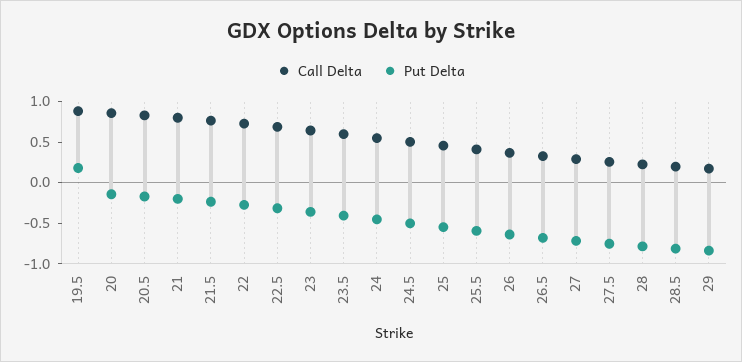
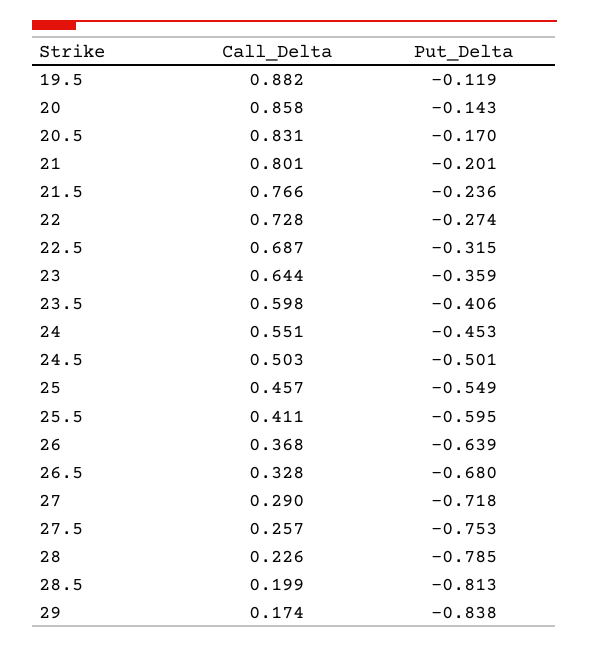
  {
    "Call Delta": {
      "19.5": 0.882,
      "20": 0.858,
      "20.5": 0.831,
      "21": 0.801,
      "21.5": 0.766,
      "22": 0.728,
      "22.5": 0.687,
      "23": 0.644,
      "23.5": 0.598,
      "24": 0.551,
      "24.5": 0.503,
      "25": 0.457,
      "25.5": 0.411,
      "26": 0.368,
      "26.5": 0.328,
      "27": 0.29,
      "27.5": 0.257,
      "28": 0.226,
      "28.5": 0.199,
      "29": 0.174
    },
    "Put Delta": {
-     "19.5": 0.2,
+     "19.5": -0.119,
      "20": -0.143,
      "20.5": -0.17,
      "21": -0.201,
      "21.5": -0.236,
      "22": -0.274,
      "22.5": -0.315,
      "23": -0.359,
      "23.5": -0.406,
      "24": -0.453,
      "24.5": -0.501,
      "25": -0.549,
      "25.5": -0.595,
      "26": -0.639,
      "26.5": -0.68,
      "27": -0.718,
      "27.5": -0.753,
      "28": -0.785,
      "28.5": -0.813,
      "29": -0.838
    }
  }

